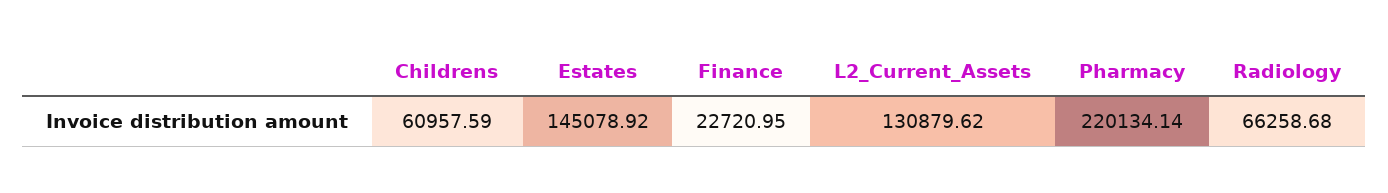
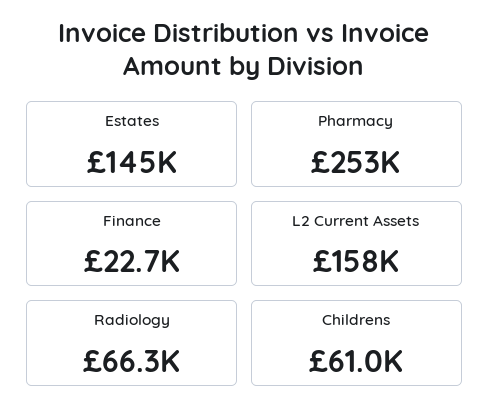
  {
    "Childrens": 60957.59,
    "Estates": 145078.92,
    "Finance": 22720.95,
-   "L2_Current_Assets": 130879.62,
+   "L2_Current_Assets": 158000,
-   "Pharmacy": 220134.14,
+   "Pharmacy": 253000,
    "Radiology": 66258.68
  }

